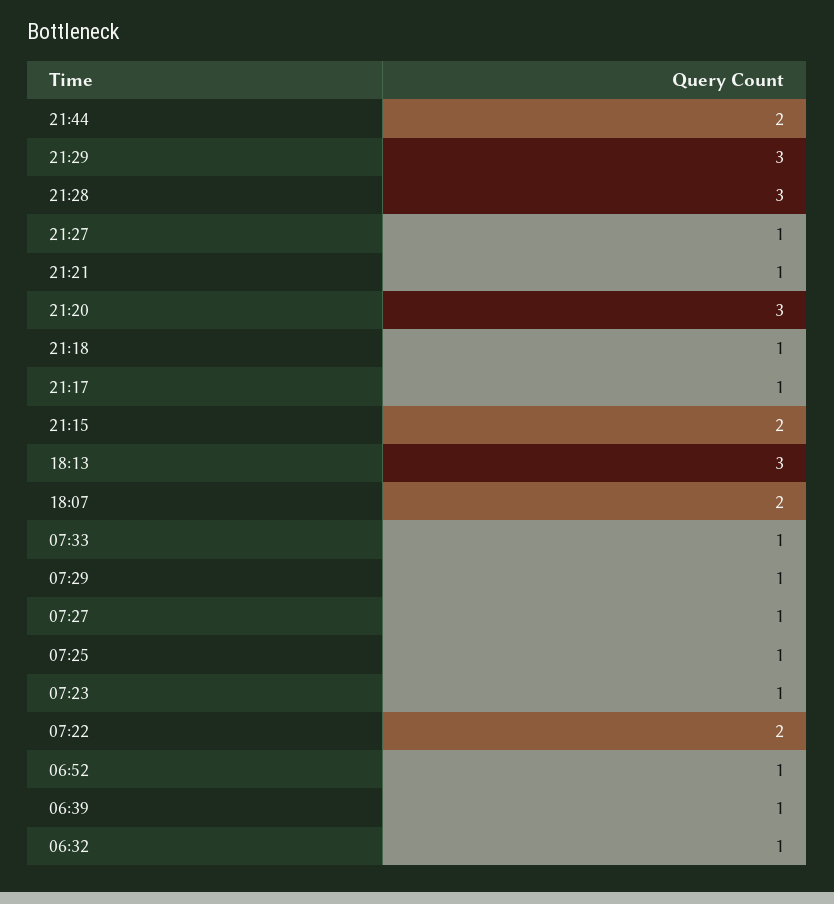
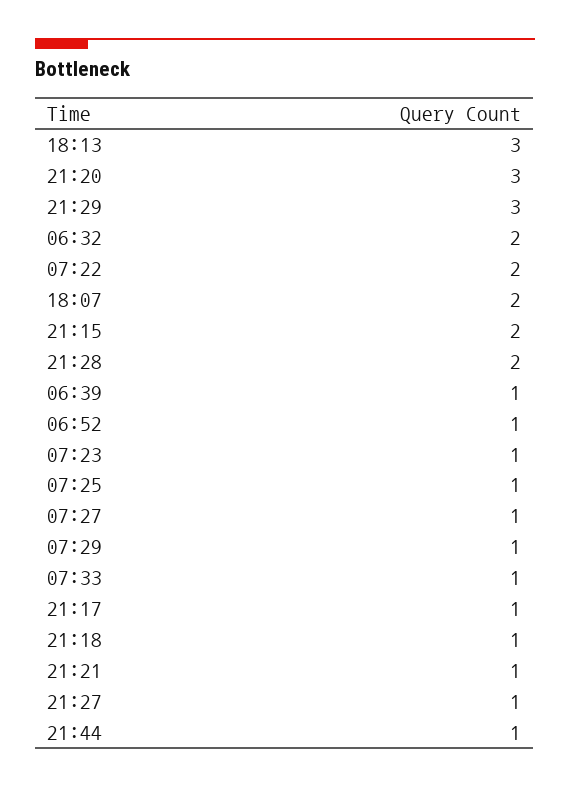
  {
-   "21:44": 2,
+   "21:44": 1,
    "21:29": 3,
-   "21:28": 3,
+   "21:28": 2,
    "21:27": 1,
    "21:21": 1,
    "21:20": 3,
    "21:18": 1,
    "21:17": 1,
    "21:15": 2,
    "18:13": 3,
    "18:07": 2,
    "07:33": 1,
    "07:29": 1,
    "07:27": 1,
    "07:25": 1,
    "07:23": 1,
    "07:22": 2,
    "06:52": 1,
    "06:39": 1,
-   "06:32": 1
+   "06:32": 2
  }

